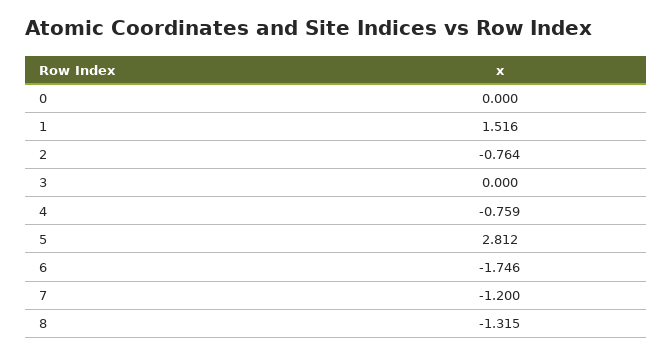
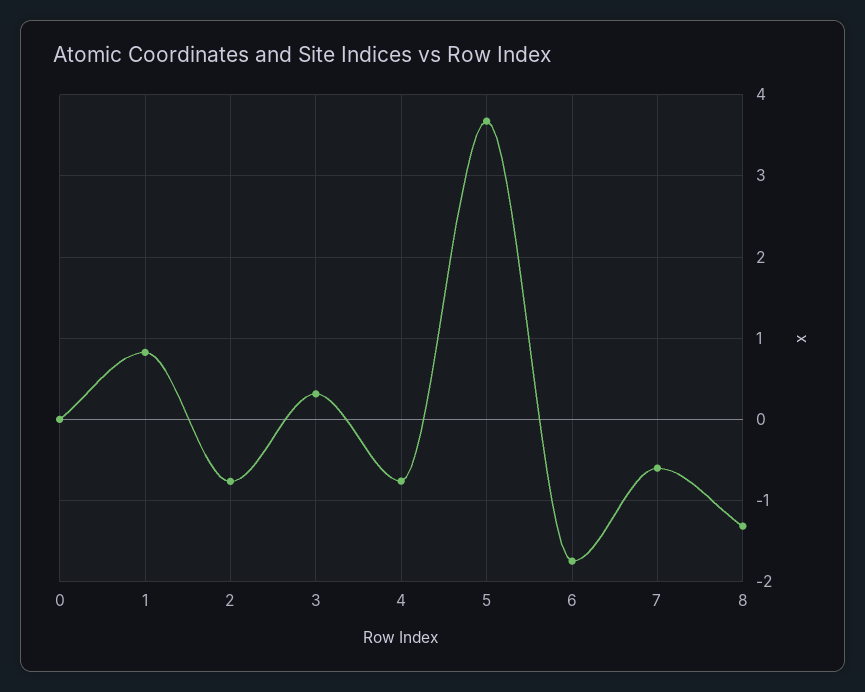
  {
    "0": 0,
-   "1": 1.516,
+   "1": 0.8,
    "2": -0.764,
-   "3": 0,
+   "3": 0.3,
    "4": -0.759,
-   "5": 2.812,
+   "5": 3.7,
    "6": -1.746,
-   "7": -1.2,
+   "7": -0.6,
    "8": -1.315
  }

